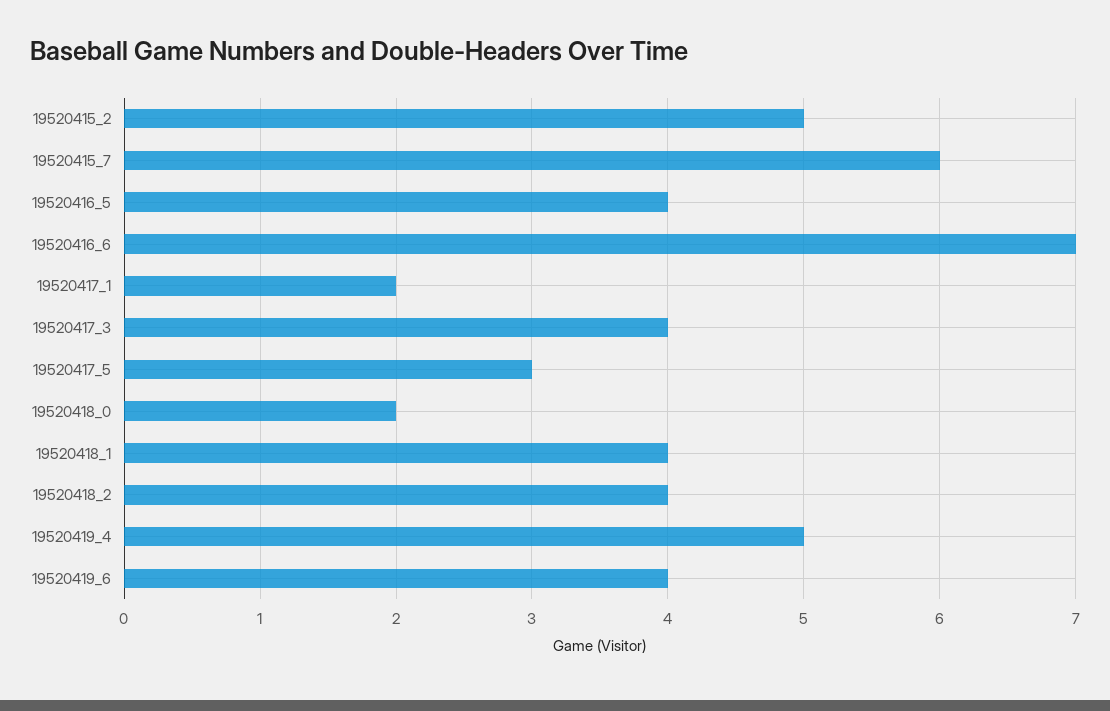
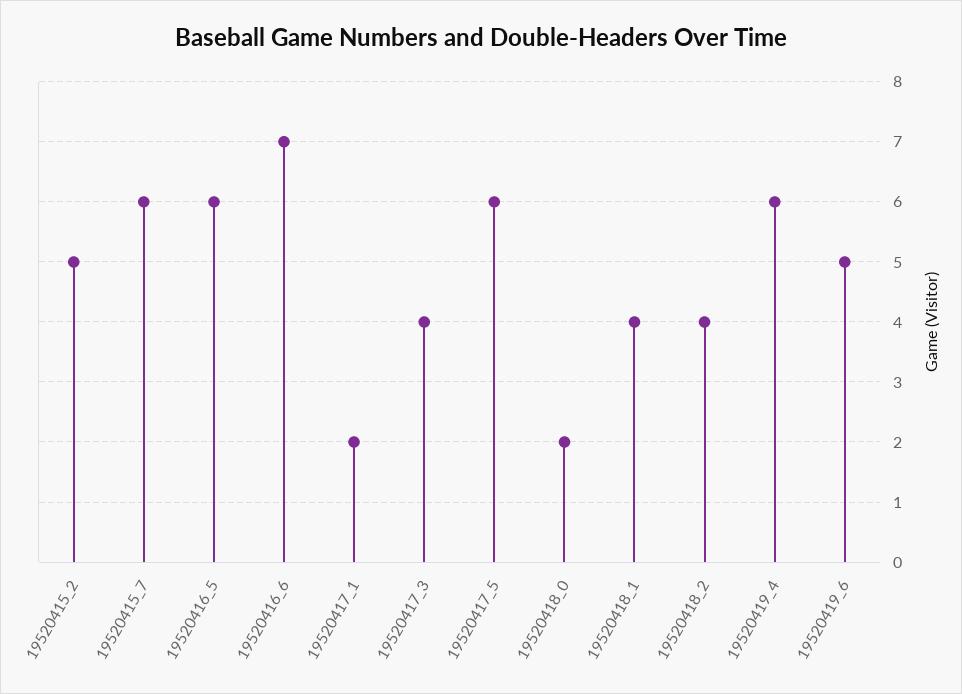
  {
    "19520415_2": 5,
    "19520415_7": 6,
-   "19520416_5": 4,
+   "19520416_5": 6,
    "19520416_6": 7,
    "19520417_1": 2,
    "19520417_3": 4,
-   "19520417_5": 3,
+   "19520417_5": 6,
    "19520418_0": 2,
    "19520418_1": 4,
    "19520418_2": 4,
-   "19520419_4": 5,
+   "19520419_4": 6,
-   "19520419_6": 4
+   "19520419_6": 5
  }

